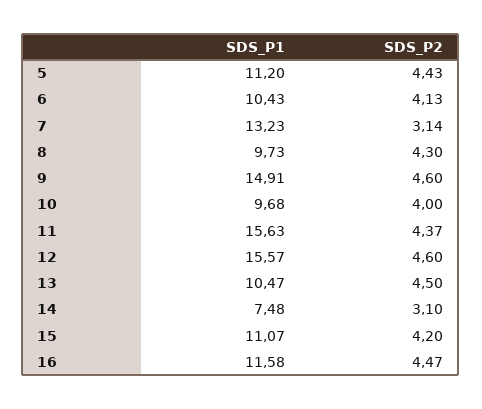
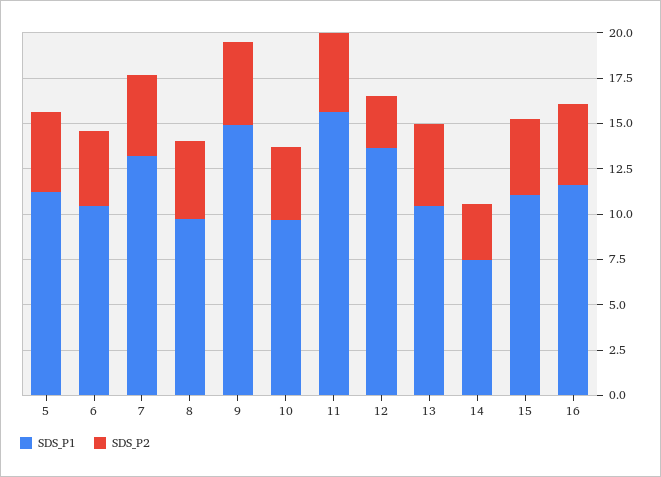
  {
    "SDS_P1": {
      "5": 11.2,
      "6": 10.43,
      "7": 13.23,
      "8": 9.73,
      "9": 14.91,
      "10": 9.68,
      "11": 15.63,
-     "12": 15.57,
+     "12": 13.5,
      "13": 10.47,
      "14": 7.48,
      "15": 11.07,
      "16": 11.58
    },
    "SDS_P2": {
      "5": 4.43,
      "6": 4.13,
-     "7": 3.14,
+     "7": 4.5,
      "8": 4.3,
      "9": 4.6,
      "10": 4,
      "11": 4.37,
-     "12": 4.6,
+     "12": 3,
      "13": 4.5,
      "14": 3.1,
      "15": 4.2,
      "16": 4.47
    }
  }

